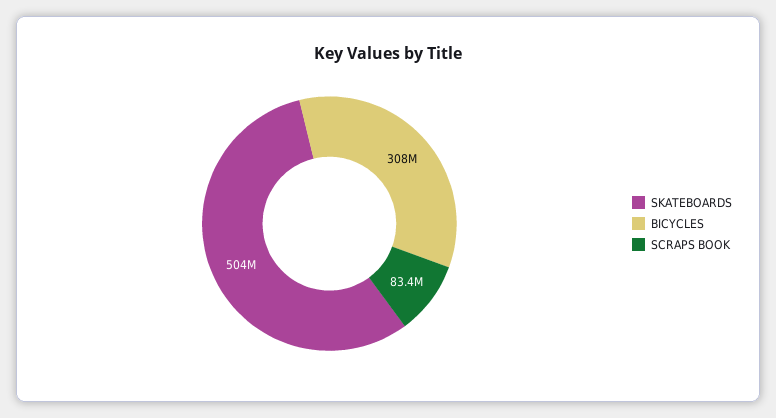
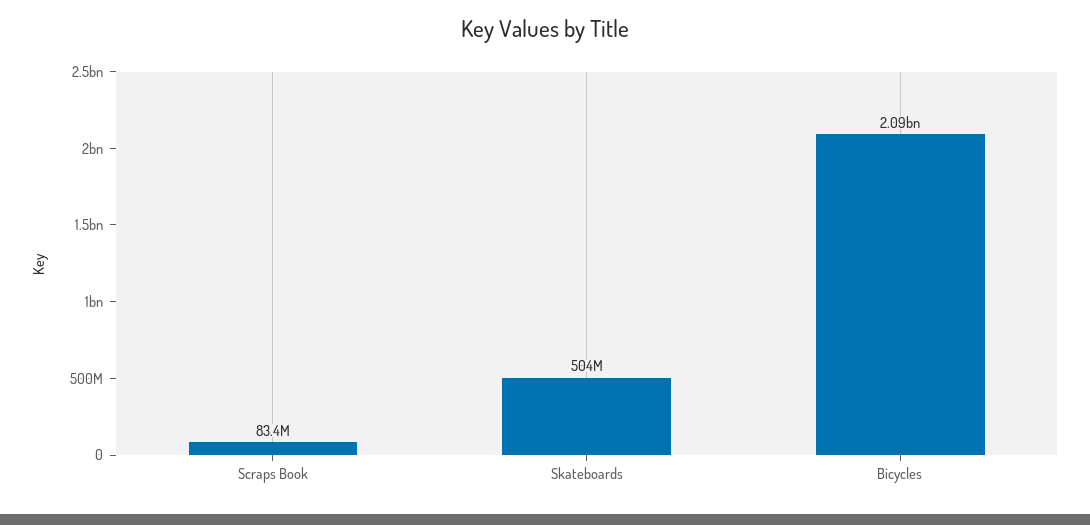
  {
    "SKATEBOARDS": 504000000,
-   "BICYCLES": 308000000,
+   "BICYCLES": 2090000000,
    "SCRAPS BOOK": 83400000
  }

